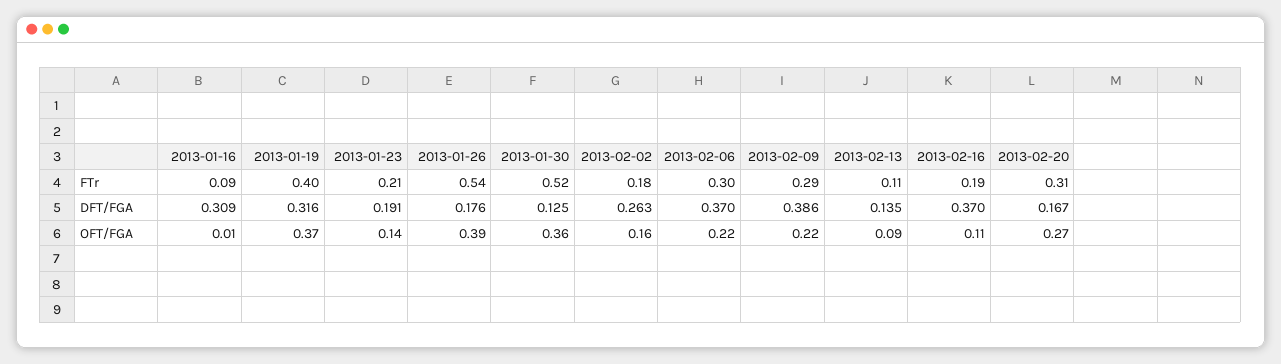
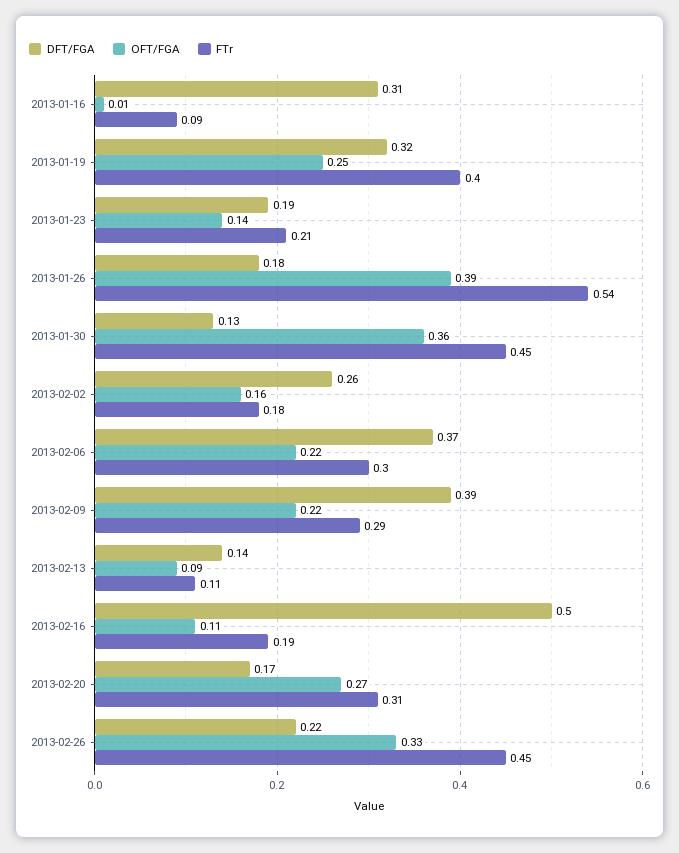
  {
    "FTr": {
      "2013-01-16": 0.09,
      "2013-01-19": 0.4,
      "2013-01-23": 0.21,
      "2013-01-26": 0.54,
-     "2013-01-30": 0.52,
+     "2013-01-30": 0.45,
      "2013-02-02": 0.18,
      "2013-02-06": 0.3,
      "2013-02-09": 0.29,
      "2013-02-13": 0.11,
      "2013-02-16": 0.19,
-     "2013-02-20": 0.31
+     "2013-02-20": 0.31,
+     "2013-02-26": 0.45
    },
    "DFT/FGA": {
      "2013-01-16": 0.309,
      "2013-01-19": 0.316,
      "2013-01-23": 0.191,
      "2013-01-26": 0.176,
      "2013-01-30": 0.125,
      "2013-02-02": 0.263,
      "2013-02-06": 0.37,
      "2013-02-09": 0.386,
      "2013-02-13": 0.135,
-     "2013-02-16": 0.37,
+     "2013-02-16": 0.5,
-     "2013-02-20": 0.167
+     "2013-02-20": 0.167,
+     "2013-02-26": 0.22
    },
    "OFT/FGA": {
      "2013-01-16": 0.01,
-     "2013-01-19": 0.37,
+     "2013-01-19": 0.25,
      "2013-01-23": 0.14,
      "2013-01-26": 0.39,
      "2013-01-30": 0.36,
      "2013-02-02": 0.16,
      "2013-02-06": 0.22,
      "2013-02-09": 0.22,
      "2013-02-13": 0.09,
      "2013-02-16": 0.11,
-     "2013-02-20": 0.27
+     "2013-02-20": 0.27,
+     "2013-02-26": 0.33
    }
  }

